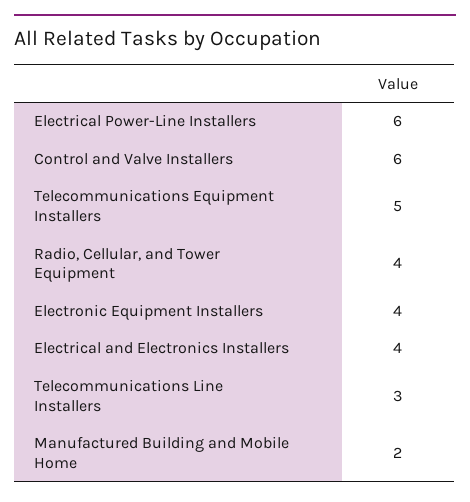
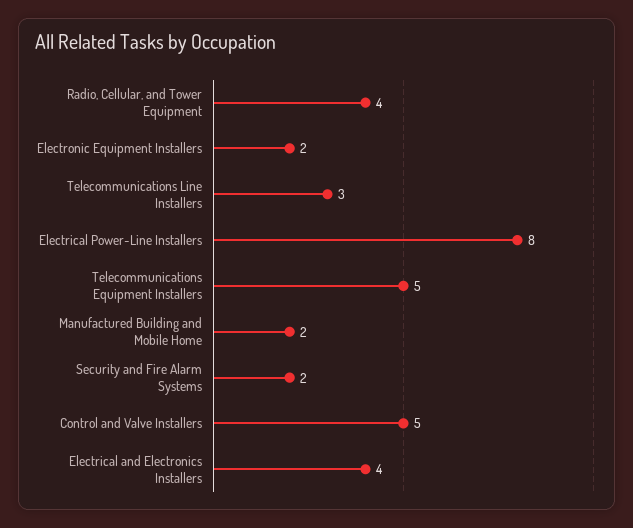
  {
-   "Electrical Power-Line Installers": 6,
+   "Electrical Power-Line Installers": 8,
-   "Control and Valve Installers": 6,
+   "Control and Valve Installers": 5,
    "Telecommunications Equipment Installers": 5,
    "Radio, Cellular, and Tower Equipment": 4,
-   "Electronic Equipment Installers": 4,
+   "Electronic Equipment Installers": 2,
    "Electrical and Electronics Installers": 4,
    "Telecommunications Line Installers": 3,
-   "Manufactured Building and Mobile Home": 2
+   "Manufactured Building and Mobile Home": 2,
+   "Security and Fire Alarm Systems": 2
  }

